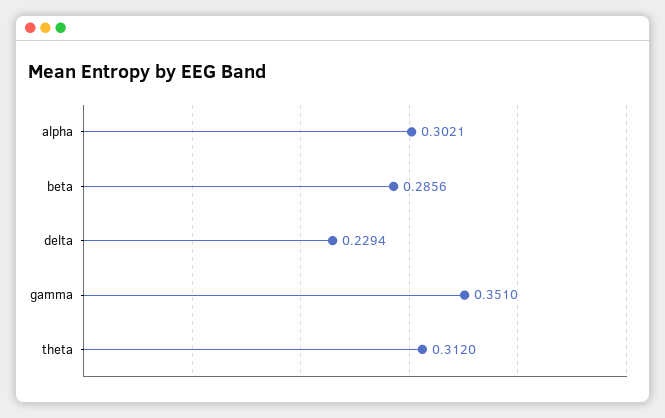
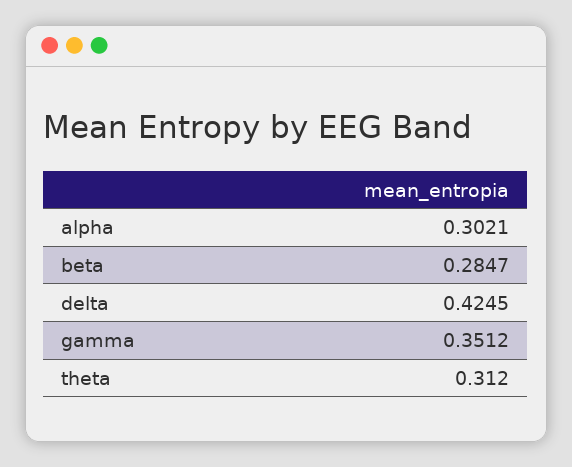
  {
    "alpha": 0.3021,
-   "beta": 0.2856,
+   "beta": 0.2847,
-   "delta": 0.2294,
+   "delta": 0.4245,
-   "gamma": 0.351,
+   "gamma": 0.3512,
    "theta": 0.312
  }

